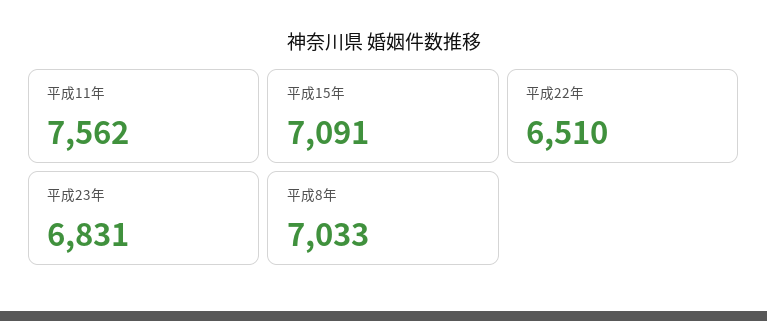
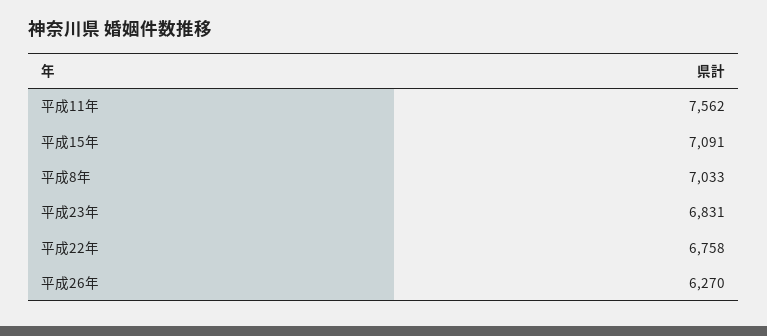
  {
    "平成11年": 7562,
    "平成15年": 7091,
-   "平成22年": 6510,
+   "平成22年": 6758,
    "平成23年": 6831,
-   "平成8年": 7033
+   "平成8年": 7033,
+   "平成26年": 6270
  }

